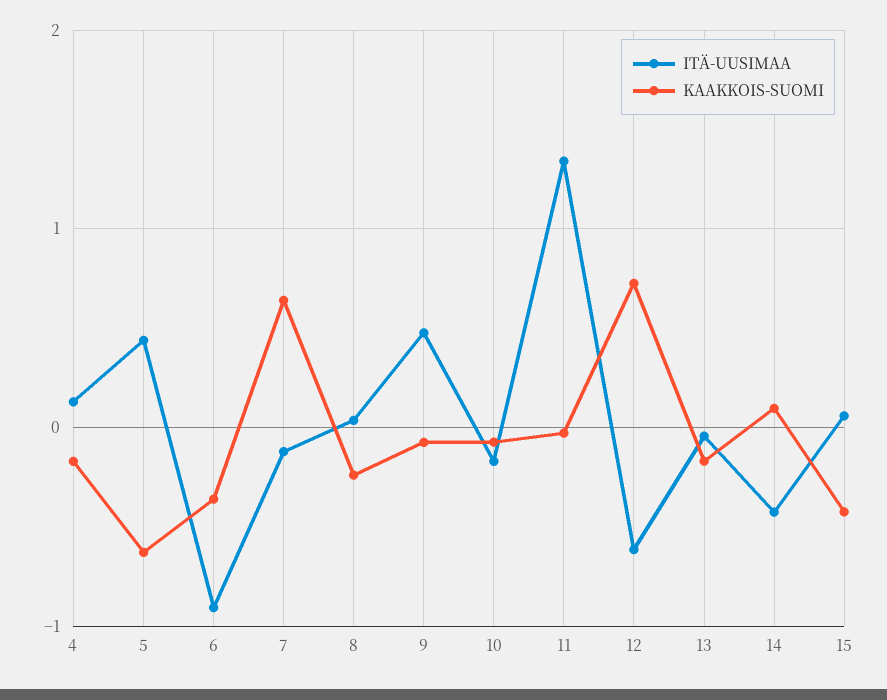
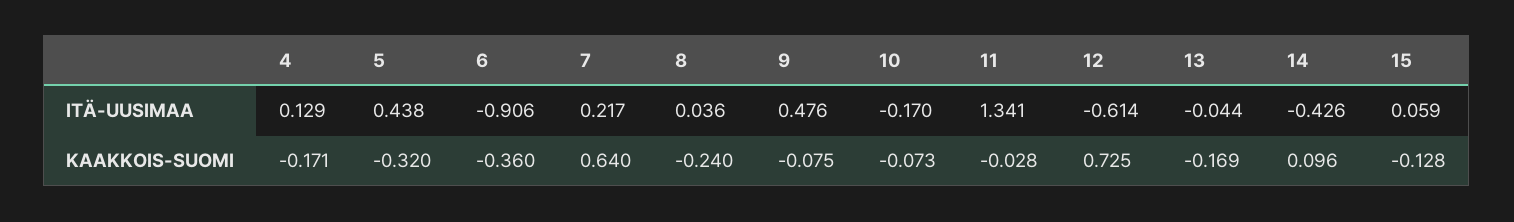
  {
    "ITÄ-UUSIMAA": {
      "4": 0.129,
      "5": 0.438,
      "6": -0.906,
-     "7": -0.1,
+     "7": 0.217,
      "8": 0.036,
      "9": 0.476,
      "10": -0.17,
      "11": 1.341,
      "12": -0.614,
      "13": -0.044,
      "14": -0.426,
      "15": 0.059
    },
    "KAAKKOIS-SUOMI": {
      "4": -0.171,
-     "5": -0.6,
+     "5": -0.32,
      "6": -0.36,
      "7": 0.64,
      "8": -0.24,
      "9": -0.075,
      "10": -0.073,
      "11": -0.028,
      "12": 0.725,
      "13": -0.169,
      "14": 0.096,
-     "15": -0.4
+     "15": -0.128
    }
  }

